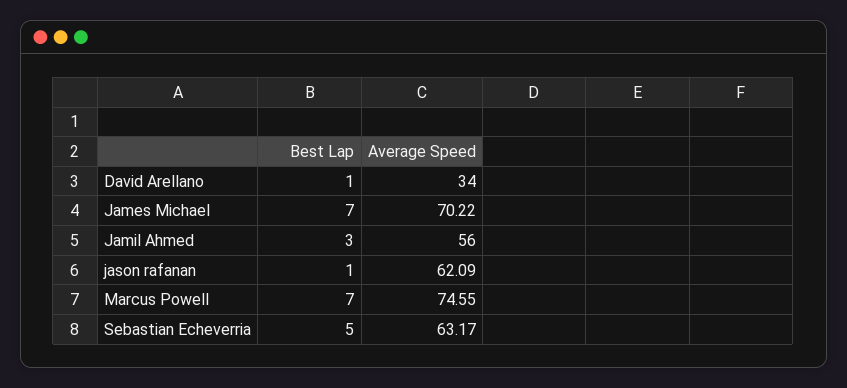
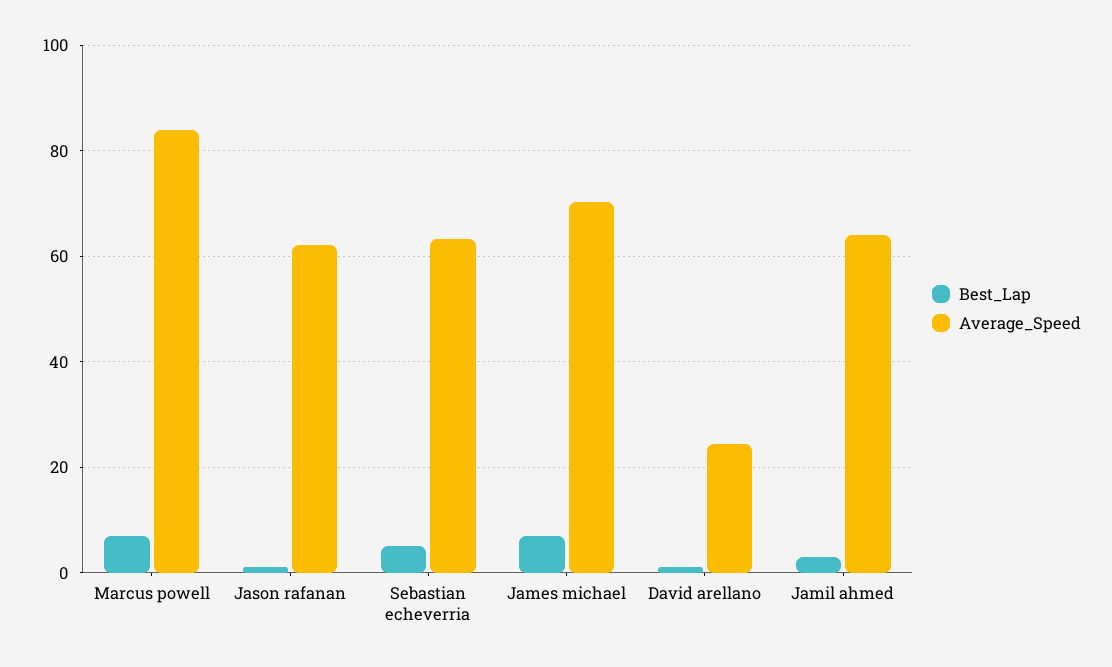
  {
    "Best Lap": {
      "David Arellano": 1,
      "James Michael": 7,
      "Jamil Ahmed": 3,
      "jason rafanan": 1,
      "Marcus Powell": 7,
      "Sebastian Echeverria": 5
    },
    "Average Speed": {
-     "David Arellano": 34,
+     "David Arellano": 24,
      "James Michael": 70.22,
-     "Jamil Ahmed": 56,
+     "Jamil Ahmed": 64,
      "jason rafanan": 62.09,
-     "Marcus Powell": 74.55,
+     "Marcus Powell": 84,
      "Sebastian Echeverria": 63.17
    }
  }

